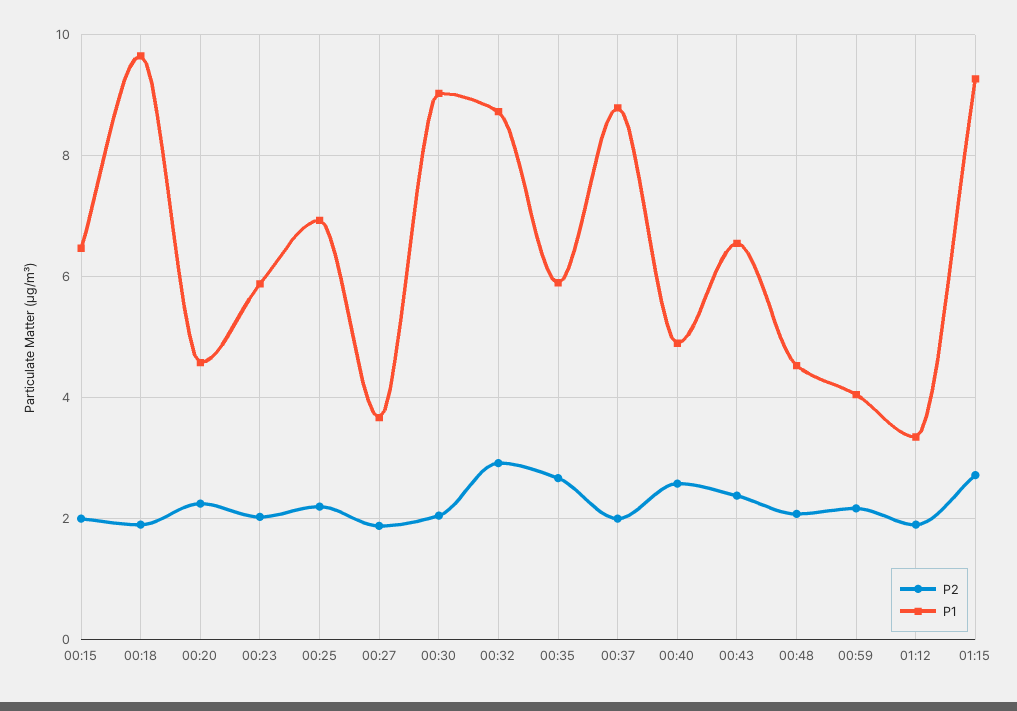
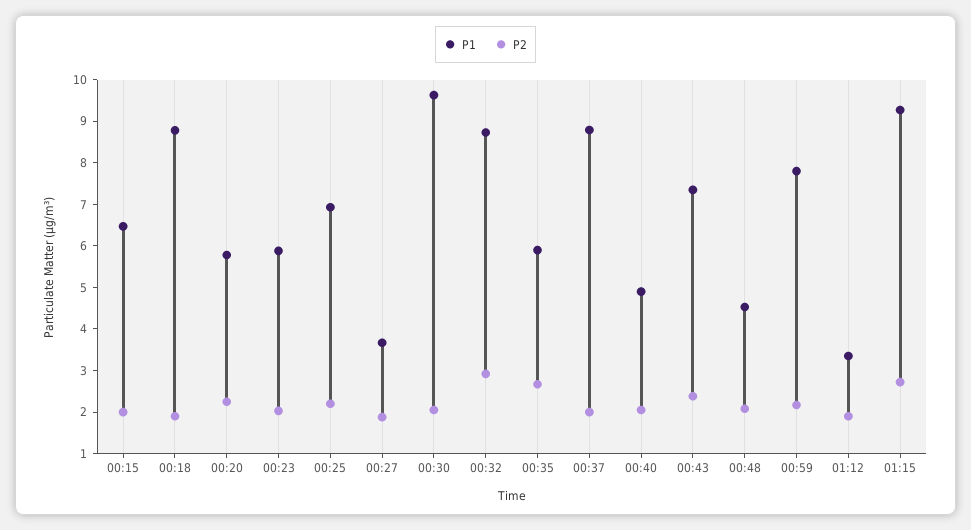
  {
    "P2": {
      "00:15": 2,
      "00:18": 2,
      "00:20": 2.2,
      "00:23": 2,
      "00:25": 2.2,
      "00:27": 1.8,
      "00:30": 2,
      "00:32": 3,
      "00:35": 2.6,
      "00:37": 2,
-     "00:40": 2.6,
+     "00:40": 2,
      "00:43": 2.4,
      "00:48": 2,
      "00:59": 2.2,
      "01:12": 2,
      "01:15": 2.8
    },
    "P1": {
      "00:15": 6.4,
-     "00:18": 9.6,
+     "00:18": 8.8,
-     "00:20": 4.6,
+     "00:20": 5.8,
      "00:23": 5.8,
      "00:25": 7,
      "00:27": 3.6,
-     "00:30": 9,
+     "00:30": 9.6,
      "00:32": 8.8,
      "00:35": 6,
      "00:37": 8.8,
      "00:40": 5,
-     "00:43": 6.6,
+     "00:43": 7.4,
      "00:48": 4.6,
-     "00:59": 4,
+     "00:59": 7.8,
      "01:12": 3.4,
      "01:15": 9.2
    }
  }

